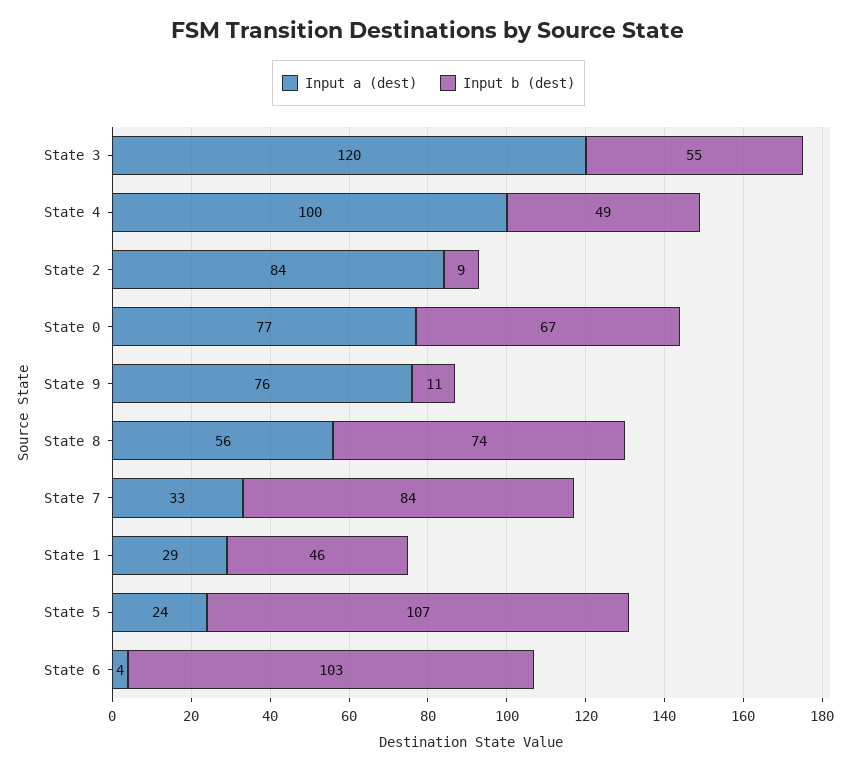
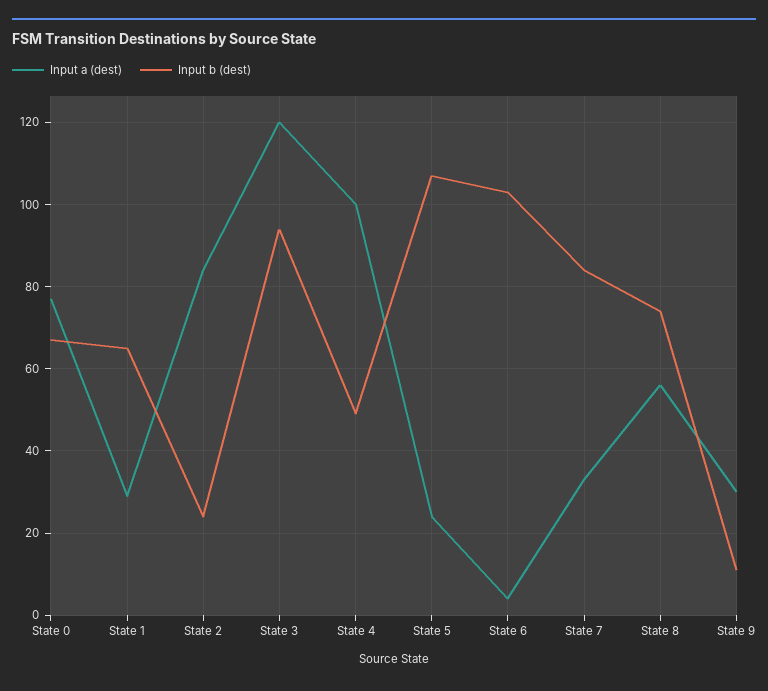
  {
    "Input a (dest)": {
      "State 3": 120,
      "State 4": 100,
      "State 2": 84,
      "State 0": 77,
-     "State 9": 76,
+     "State 9": 30,
      "State 8": 56,
      "State 7": 33,
      "State 1": 29,
      "State 5": 24,
      "State 6": 4
    },
    "Input b (dest)": {
-     "State 3": 55,
+     "State 3": 95,
      "State 4": 49,
-     "State 2": 9,
+     "State 2": 25,
      "State 0": 67,
      "State 9": 11,
      "State 8": 74,
      "State 7": 84,
-     "State 1": 46,
+     "State 1": 65,
      "State 5": 107,
      "State 6": 103
    }
  }

